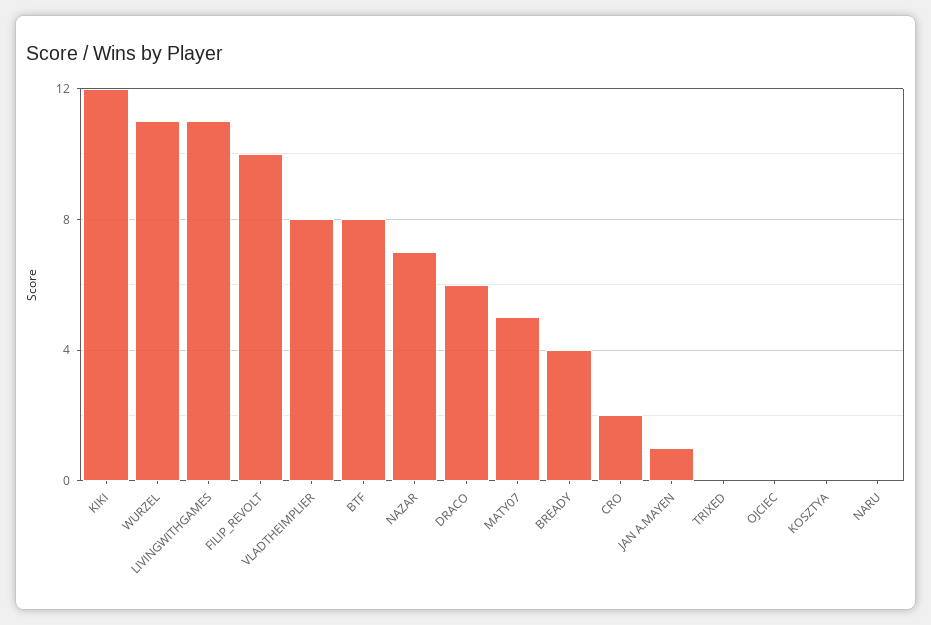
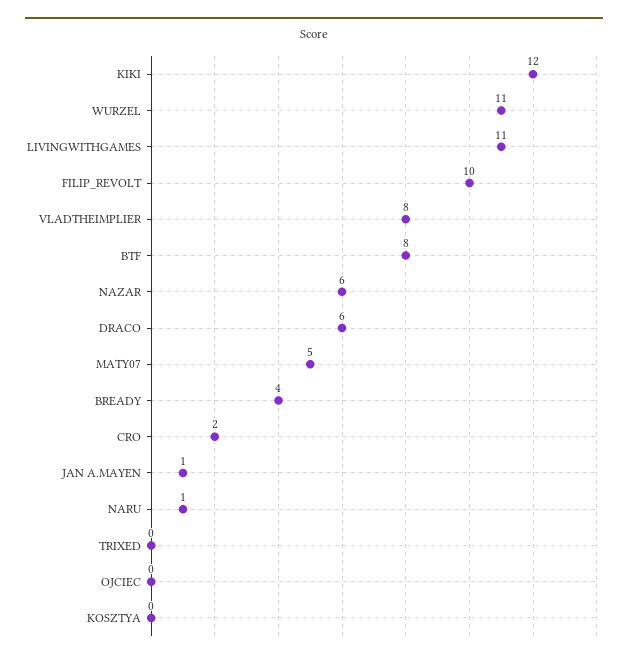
  {
    "KIKI": 12,
    "WURZEL": 11,
    "LIVINGWITHGAMES": 11,
    "FILIP_REVOLT": 10,
    "VLADTHEIMPLIER": 8,
    "BTF": 8,
-   "NAZAR": 7,
+   "NAZAR": 6,
    "DRACO": 6,
    "MATY07": 5,
    "BREADY": 4,
    "CRO": 2,
    "JAN A.MAYEN": 1,
    "TRIXED": 0,
    "OJCIEC": 0,
    "KOSZTYA": 0,
-   "NARU": 0
+   "NARU": 1
  }

